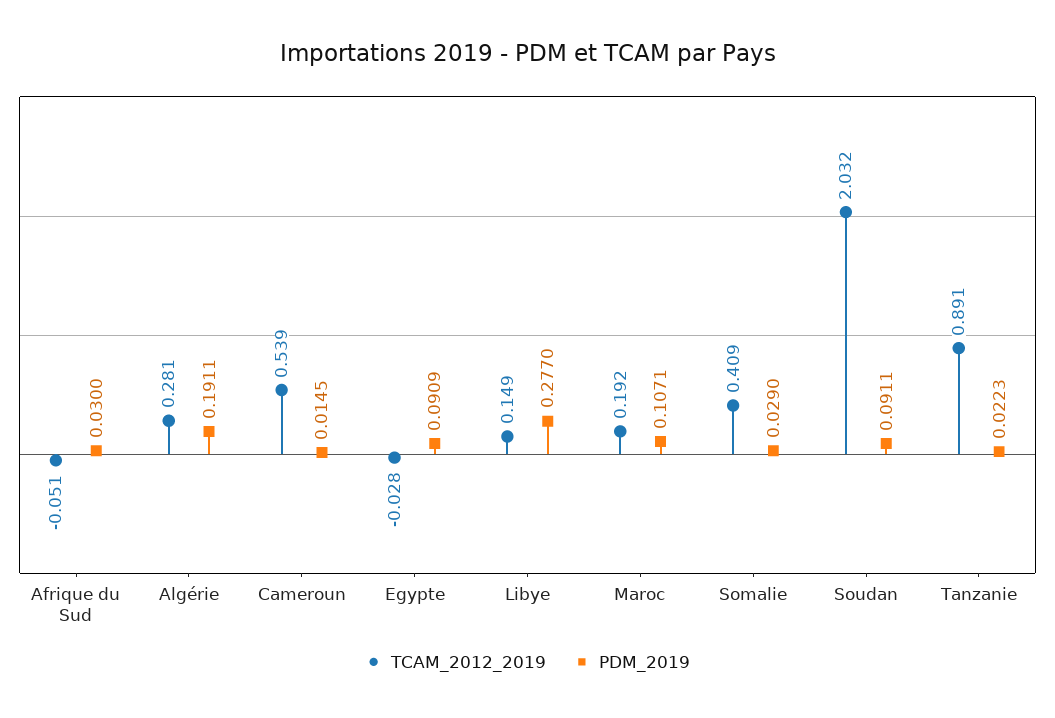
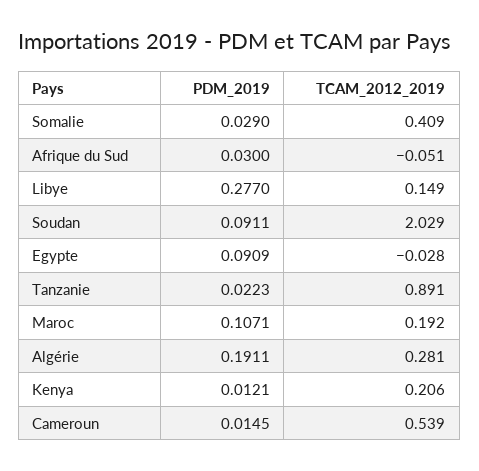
  {
    "TCAM_2012_2019": {
      "Afrique du Sud": -0.051,
      "Algérie": 0.281,
      "Cameroun": 0.539,
      "Egypte": -0.028,
      "Libye": 0.149,
      "Maroc": 0.192,
      "Somalie": 0.409,
-     "Soudan": 2.032,
+     "Soudan": 2.029,
-     "Tanzanie": 0.891
+     "Tanzanie": 0.891,
+     "Kenya": 0.206
    },
    "PDM_2019": {
      "Afrique du Sud": 0.03,
      "Algérie": 0.1911,
      "Cameroun": 0.0145,
      "Egypte": 0.0909,
      "Libye": 0.277,
      "Maroc": 0.1071,
      "Somalie": 0.029,
      "Soudan": 0.0911,
-     "Tanzanie": 0.0223
+     "Tanzanie": 0.0223,
+     "Kenya": 0.0121
    }
  }

